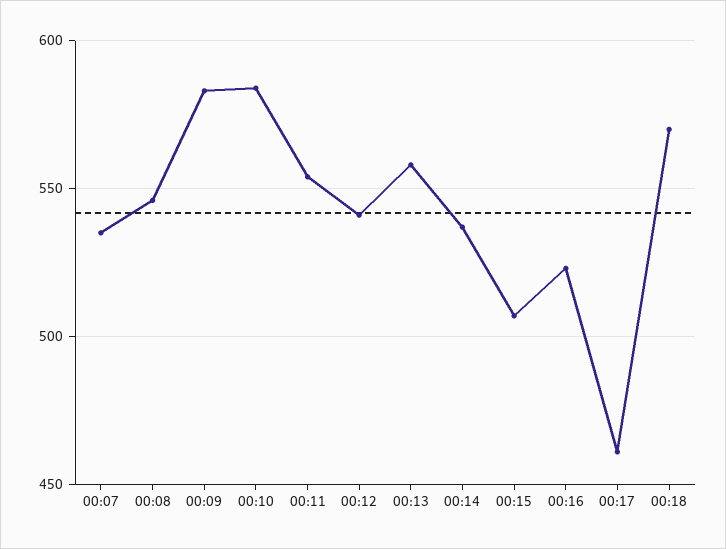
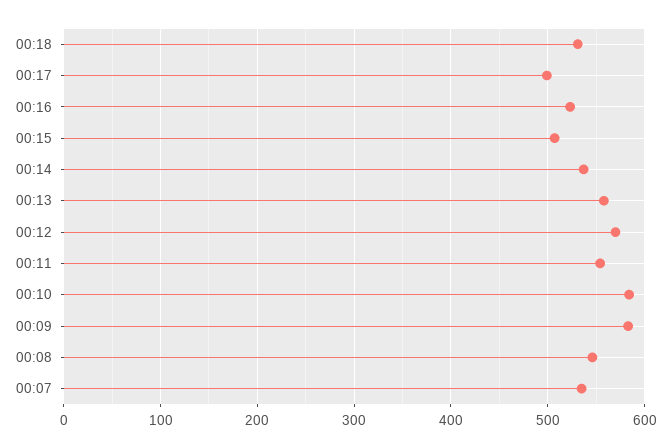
  {
    "00:07": 535,
    "00:08": 545,
    "00:09": 585,
    "00:10": 585,
    "00:11": 555,
-   "00:12": 540,
+   "00:12": 570,
    "00:13": 560,
    "00:14": 535,
    "00:15": 505,
    "00:16": 525,
-   "00:17": 460,
+   "00:17": 500,
-   "00:18": 570
+   "00:18": 530
  }

